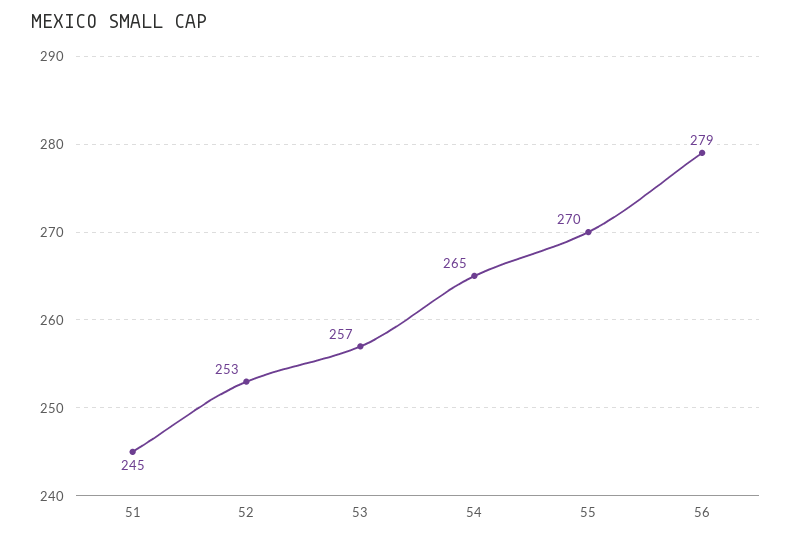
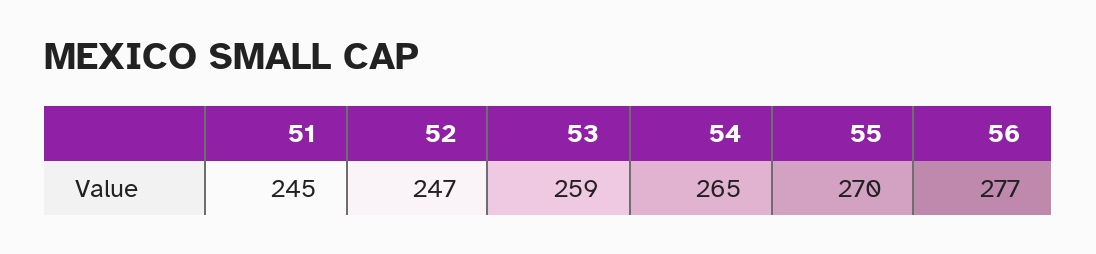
  {
    "51": 245,
-   "52": 253,
+   "52": 247,
-   "53": 257,
+   "53": 259,
    "54": 265,
    "55": 270,
-   "56": 279
+   "56": 277
  }

